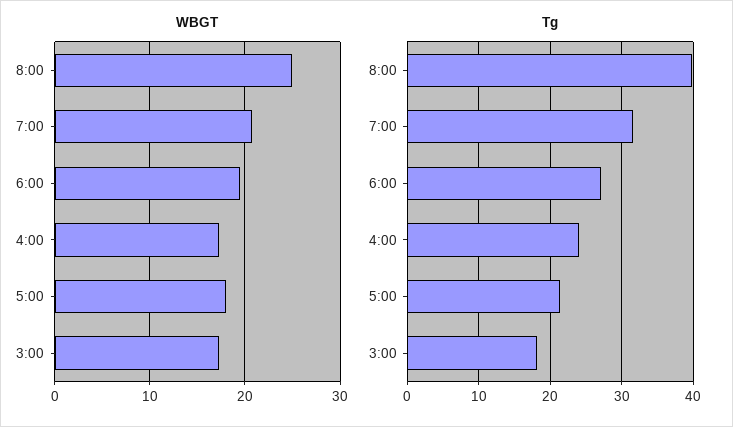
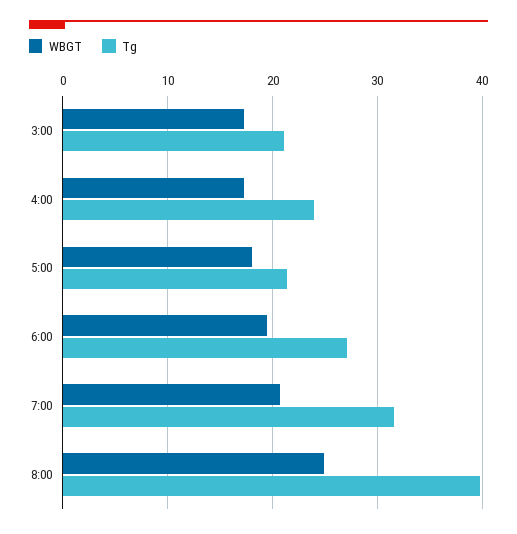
  {
    "WBGT": {
      "8:00": 25,
      "7:00": 21,
      "6:00": 20,
      "4:00": 17,
      "5:00": 18,
      "3:00": 17
    },
    "Tg": {
      "8:00": 40,
      "7:00": 32,
      "6:00": 27,
      "4:00": 24,
      "5:00": 21,
-     "3:00": 18
+     "3:00": 21
    }
  }

